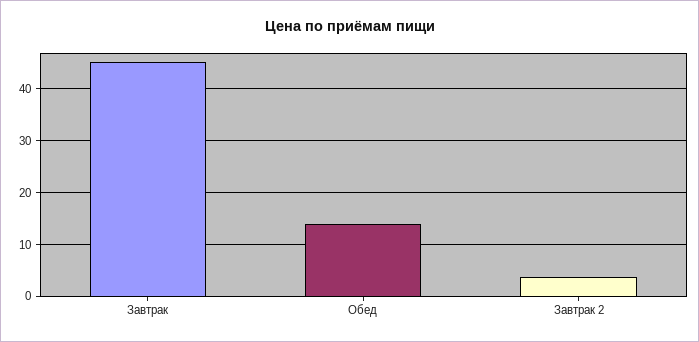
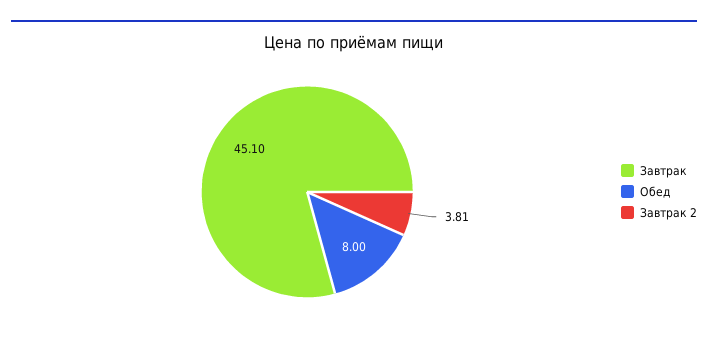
  {
    "Завтрак": 45.1,
-   "Обед": 14,
+   "Обед": 8,
    "Завтрак 2": 3.81
  }

